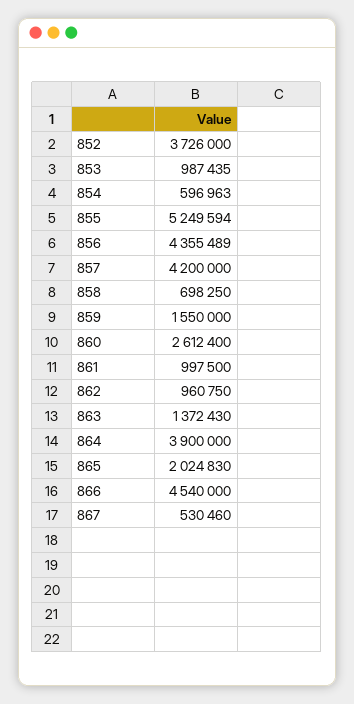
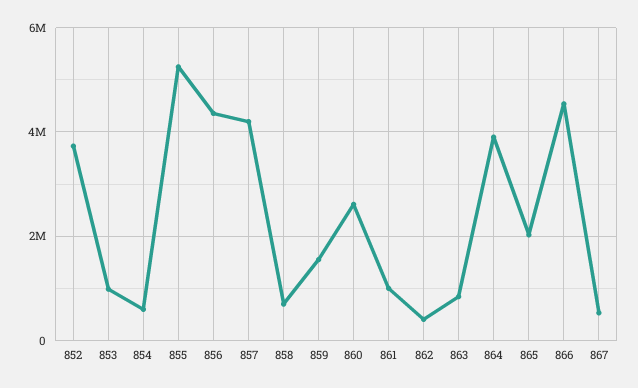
  {
    "852": 3726000,
    "853": 987435,
    "854": 596963,
    "855": 5249594,
    "856": 4355489,
    "857": 4200000,
    "858": 698250,
    "859": 1550000,
    "860": 2612400,
    "861": 997500,
-   "862": 960750,
+   "862": 400000,
-   "863": 1372430,
+   "863": 800000,
    "864": 3900000,
    "865": 2024830,
    "866": 4540000,
    "867": 530460
  }

